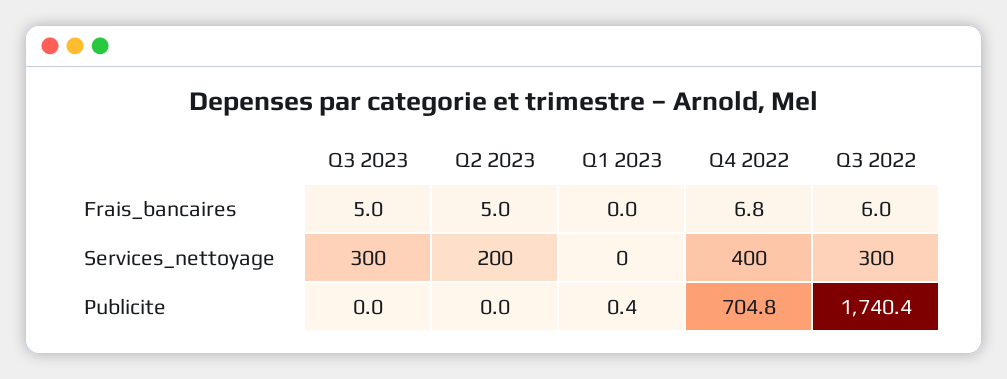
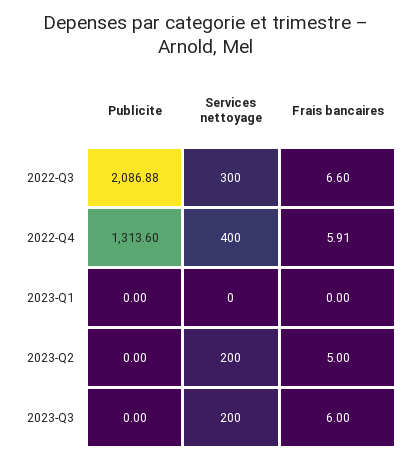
  {
    "Q3 2023": {
-     "Frais_bancaires": 5,
+     "Frais_bancaires": 6,
-     "Services_nettoyage": 300,
+     "Services_nettoyage": 200,
      "Publicite": 0
    },
    "Q2 2023": {
      "Frais_bancaires": 5,
      "Services_nettoyage": 200,
      "Publicite": 0
    },
    "Q1 2023": {
      "Frais_bancaires": 0,
      "Services_nettoyage": 0,
-     "Publicite": 0.4
+     "Publicite": 0
    },
    "Q4 2022": {
-     "Frais_bancaires": 6.8,
+     "Frais_bancaires": 5.91,
      "Services_nettoyage": 400,
-     "Publicite": 704.8
+     "Publicite": 1313.6
    },
    "Q3 2022": {
-     "Frais_bancaires": 6,
+     "Frais_bancaires": 6.6,
      "Services_nettoyage": 300,
-     "Publicite": 1740.4
+     "Publicite": 2086.88
    }
  }

